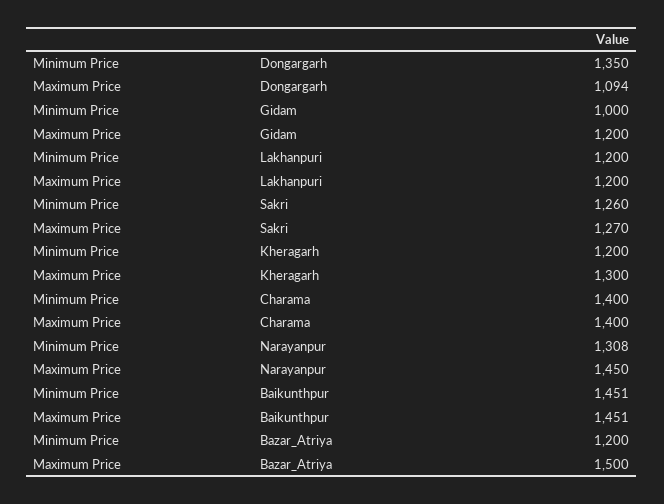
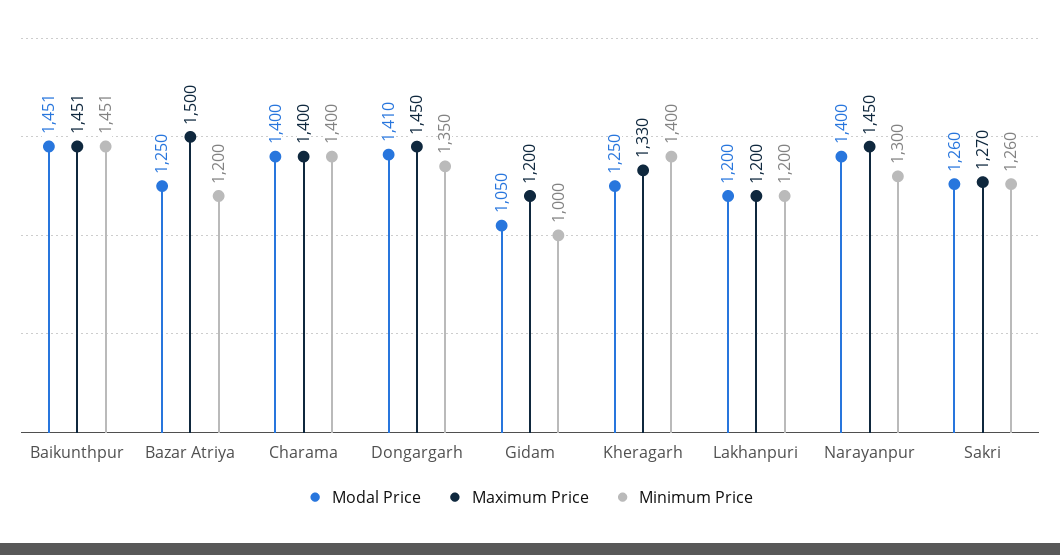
  {
    "Minimum Price": {
      "Dongargarh": 1350,
      "Gidam": 1000,
      "Lakhanpuri": 1200,
      "Sakri": 1260,
-     "Kheragarh": 1200,
+     "Kheragarh": 1400,
      "Charama": 1400,
-     "Narayanpur": 1308,
+     "Narayanpur": 1300,
      "Baikunthpur": 1451,
      "Bazar_Atriya": 1200
    },
    "Maximum Price": {
-     "Dongargarh": 1094,
+     "Dongargarh": 1450,
      "Gidam": 1200,
      "Lakhanpuri": 1200,
      "Sakri": 1270,
-     "Kheragarh": 1300,
+     "Kheragarh": 1330,
      "Charama": 1400,
      "Narayanpur": 1450,
      "Baikunthpur": 1451,
      "Bazar_Atriya": 1500
-   }
+   },
+   "Modal Price": {
+     "Baikunthpur": 1451,
+     "Bazar_Atriya": 1250,
+     "Charama": 1400,
+     "Dongargarh": 1410,
+     "Gidam": 1050,
+     "Kheragarh": 1250,
+     "Lakhanpuri": 1200,
+     "Narayanpur": 1400,
+     "Sakri": 1260
+   }
  }

